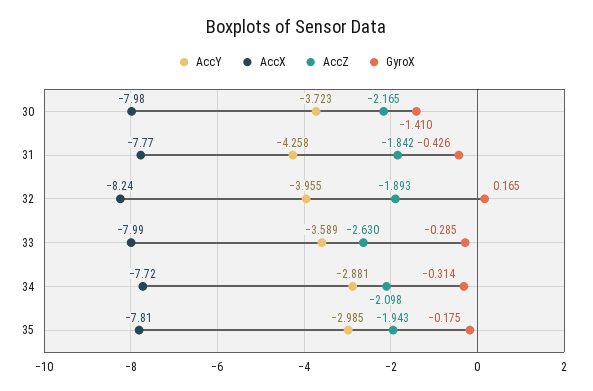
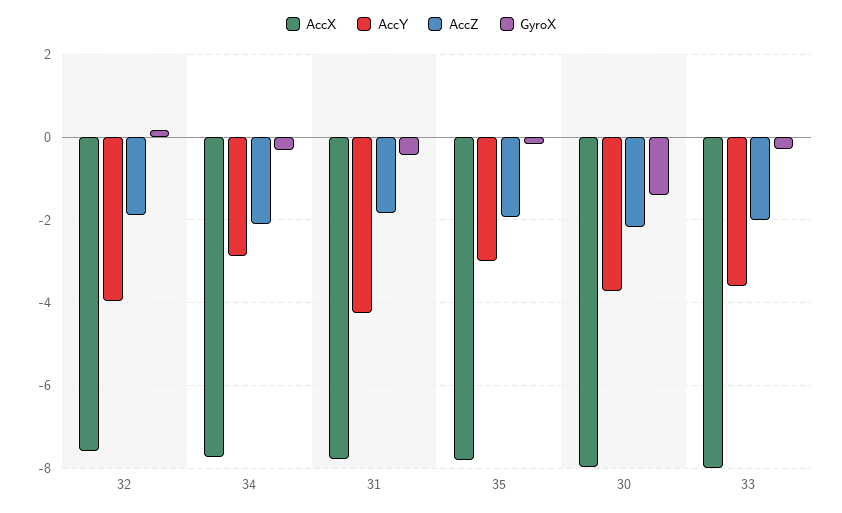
  {
    "AccY": {
      "30": -3.723,
      "31": -4.258,
      "32": -3.955,
      "33": -3.589,
      "34": -2.881,
      "35": -2.985
    },
    "AccX": {
      "30": -7.98,
      "31": -7.77,
-     "32": -8.24,
+     "32": -7.6,
      "33": -7.99,
      "34": -7.72,
      "35": -7.81
    },
    "AccZ": {
      "30": -2.165,
      "31": -1.842,
      "32": -1.893,
-     "33": -2.63,
+     "33": -2,
      "34": -2.098,
      "35": -1.943
    },
    "GyroX": {
      "30": -1.41,
      "31": -0.426,
      "32": 0.165,
      "33": -0.285,
      "34": -0.314,
      "35": -0.175
    }
  }

